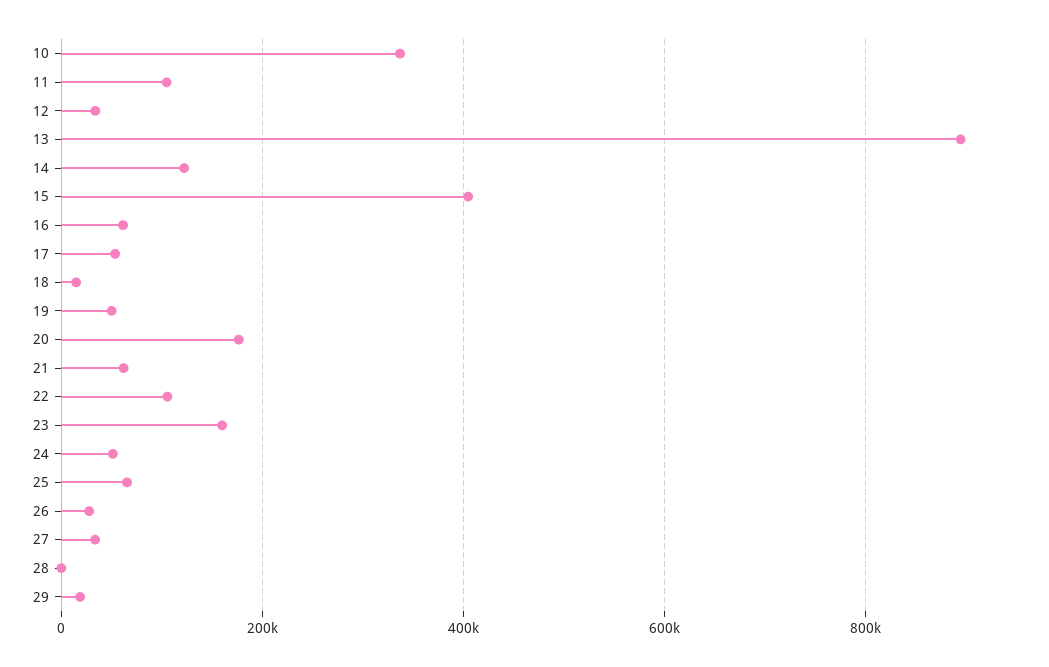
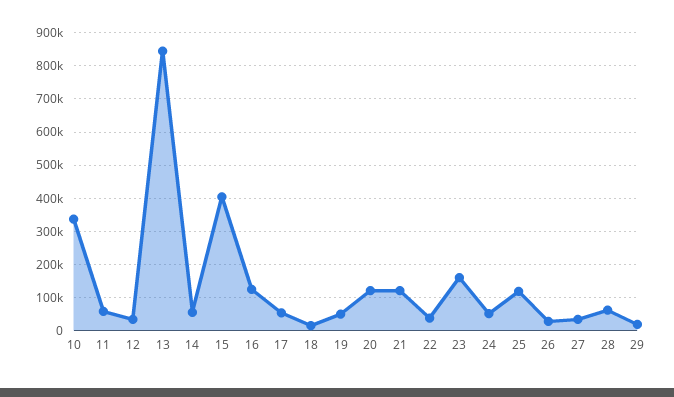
  {
    "10": 340000,
-   "11": 100000,
+   "11": 60000,
    "12": 40000,
-   "13": 900000,
+   "13": 840000,
-   "14": 120000,
+   "14": 60000,
    "15": 400000,
-   "16": 60000,
+   "16": 120000,
    "17": 60000,
    "18": 20000,
    "19": 40000,
-   "20": 180000,
+   "20": 120000,
-   "21": 60000,
+   "21": 120000,
-   "22": 100000,
+   "22": 40000,
    "23": 160000,
    "24": 60000,
-   "25": 60000,
+   "25": 120000,
    "26": 20000,
    "27": 40000,
-   "28": 0,
+   "28": 60000,
    "29": 20000
  }

